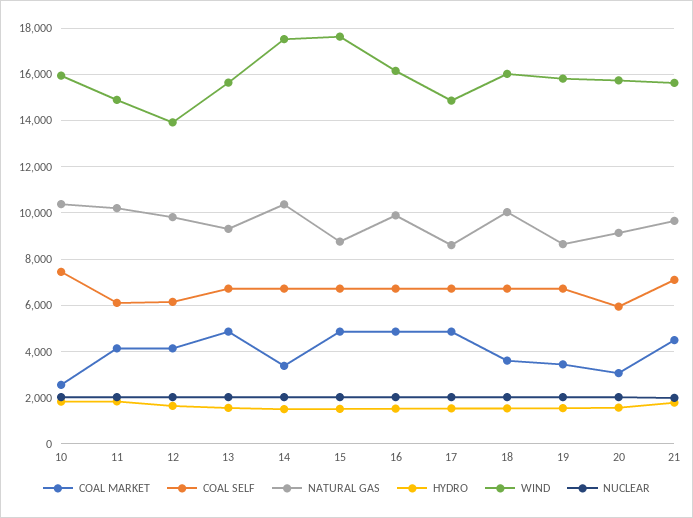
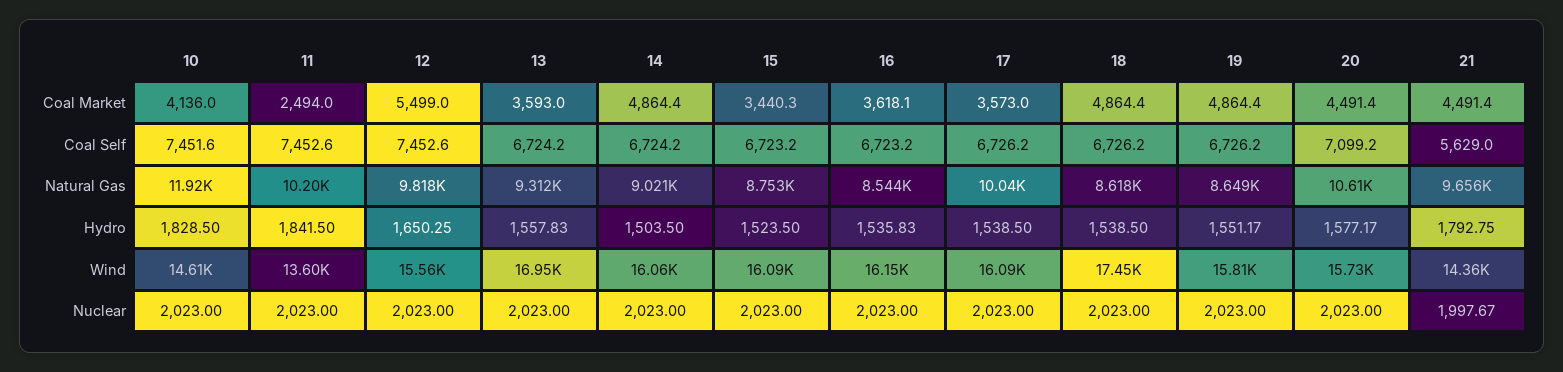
  {
    "COAL MARKET": {
-     "10": 2500,
+     "10": 4136,
-     "11": 4000,
+     "11": 2494,
-     "12": 4000,
+     "12": 5499,
-     "13": 5000,
+     "13": 3593,
-     "14": 3500,
+     "14": 4864.4,
-     "15": 5000,
+     "15": 3440.3,
-     "16": 5000,
+     "16": 3618.1,
-     "17": 5000,
+     "17": 3573,
-     "18": 3500,
+     "18": 4864.4,
-     "19": 3500,
+     "19": 4864.4,
-     "20": 3000,
+     "20": 4491.4,
      "21": 4491.4
    },
    "COAL SELF": {
      "10": 7451.6,
-     "11": 6000,
+     "11": 7452.6,
-     "12": 6000,
+     "12": 7452.6,
      "13": 6724.2,
      "14": 6724.2,
      "15": 6723.2,
      "16": 6723.2,
      "17": 6726.2,
      "18": 6726.2,
      "19": 6726.2,
-     "20": 6000,
+     "20": 7099.2,
-     "21": 7000
+     "21": 5629
    },
    "NATURAL GAS": {
-     "10": 10500,
+     "10": 11920,
      "11": 10200,
      "12": 9818,
      "13": 9312,
-     "14": 10500,
+     "14": 9021,
      "15": 8753,
-     "16": 10000,
+     "16": 8544,
-     "17": 8500,
+     "17": 10040,
-     "18": 10000,
+     "18": 8618,
      "19": 8649,
-     "20": 9000,
+     "20": 10610,
      "21": 9656
    },
    "HYDRO": {
      "10": 1828.5,
      "11": 1841.5,
      "12": 1650.25,
      "13": 1557.83,
      "14": 1503.5,
      "15": 1523.5,
      "16": 1535.83,
      "17": 1538.5,
      "18": 1538.5,
      "19": 1551.17,
      "20": 1577.17,
      "21": 1792.75
    },
    "WIND": {
-     "10": 16000,
+     "10": 14610,
-     "11": 15000,
+     "11": 13600,
-     "12": 14000,
+     "12": 15560,
-     "13": 15500,
+     "13": 16950,
-     "14": 17500,
+     "14": 16060,
-     "15": 17500,
+     "15": 16090,
      "16": 16150,
-     "17": 15000,
+     "17": 16090,
-     "18": 16000,
+     "18": 17450,
      "19": 15810,
      "20": 15730,
-     "21": 15500
+     "21": 14360
    },
    "NUCLEAR": {
      "10": 2023,
      "11": 2023,
      "12": 2023,
      "13": 2023,
      "14": 2023,
      "15": 2023,
      "16": 2023,
      "17": 2023,
      "18": 2023,
      "19": 2023,
      "20": 2023,
      "21": 1997.67
    }
  }

